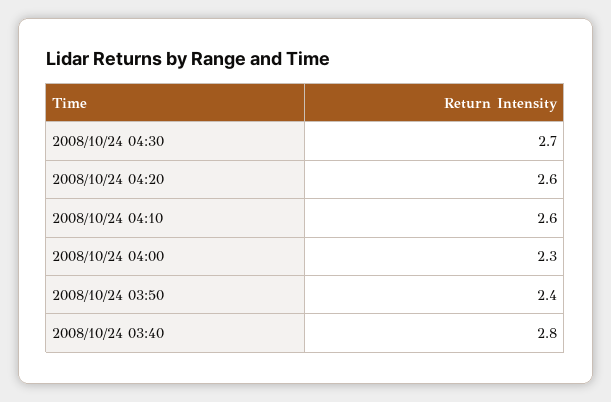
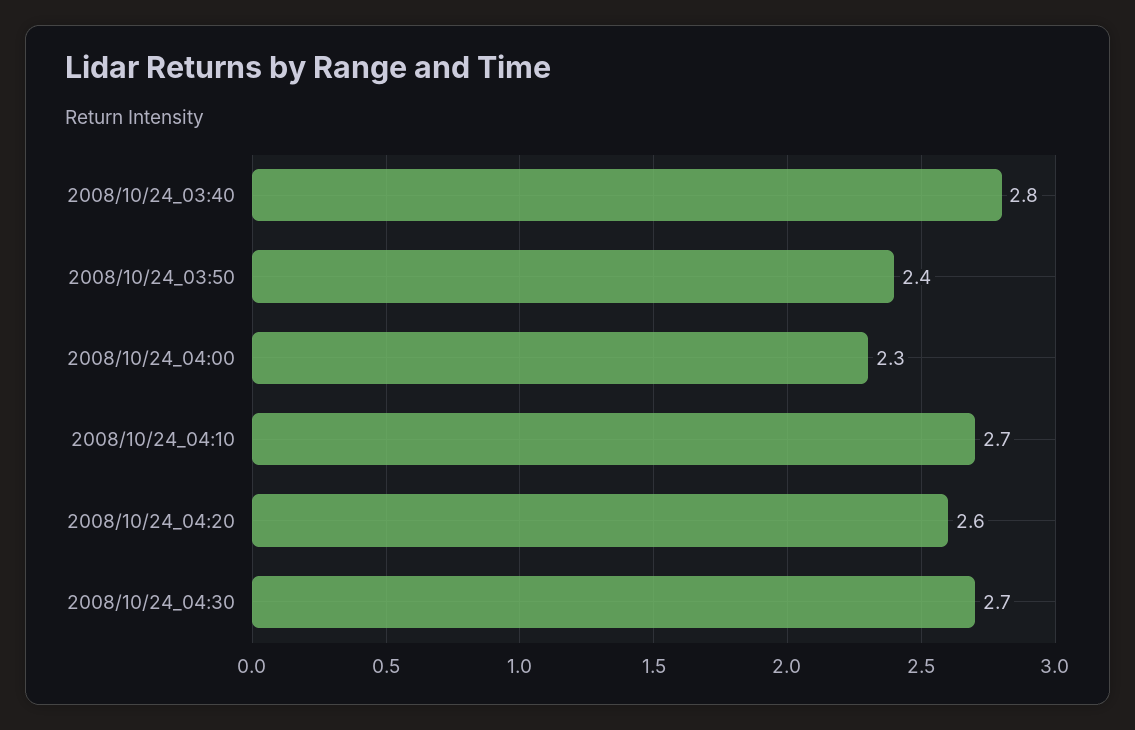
  {
    "2008/10/24 04:30": 2.7,
    "2008/10/24 04:20": 2.6,
-   "2008/10/24 04:10": 2.6,
+   "2008/10/24 04:10": 2.7,
    "2008/10/24 04:00": 2.3,
    "2008/10/24 03:50": 2.4,
    "2008/10/24 03:40": 2.8
  }

